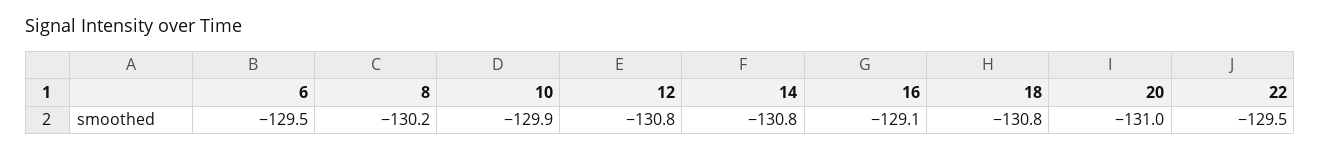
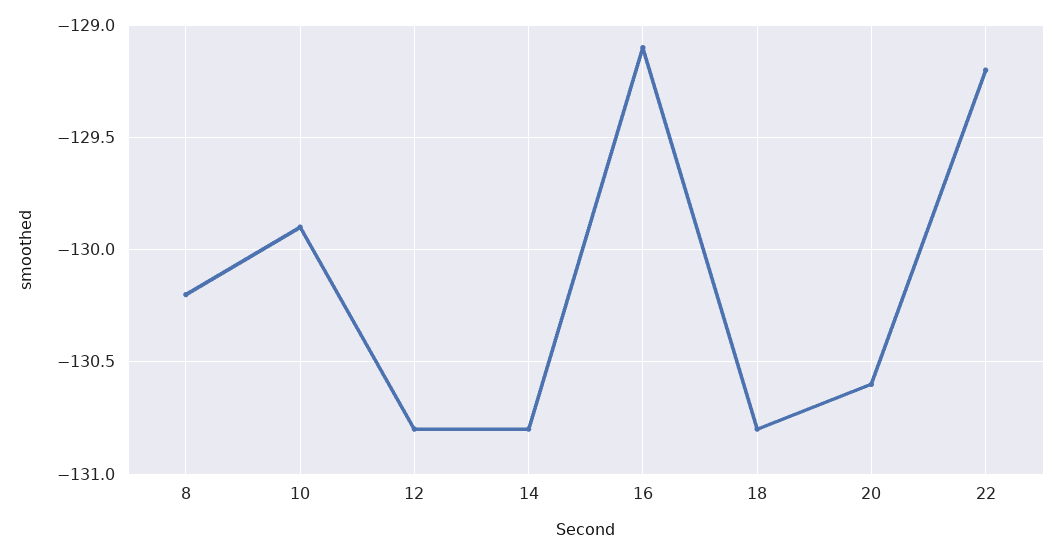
  {
-   "6": -129.5,
    "8": -130.2,
    "10": -129.9,
    "12": -130.8,
    "14": -130.8,
    "16": -129.1,
    "18": -130.8,
-   "20": -131,
+   "20": -130.6,
-   "22": -129.5
+   "22": -129.2
  }

